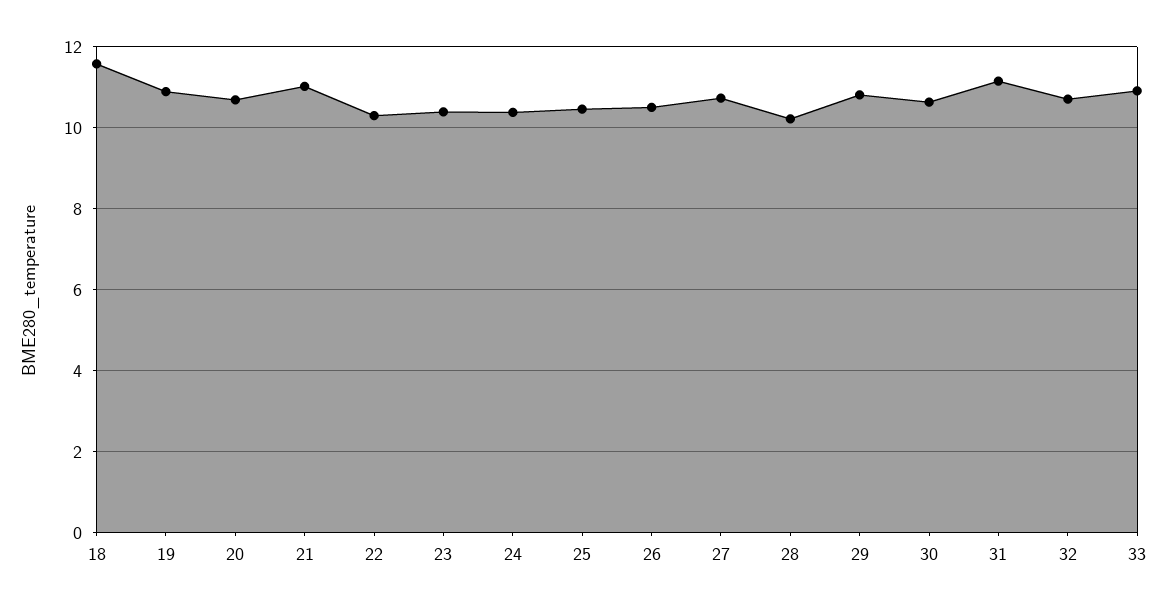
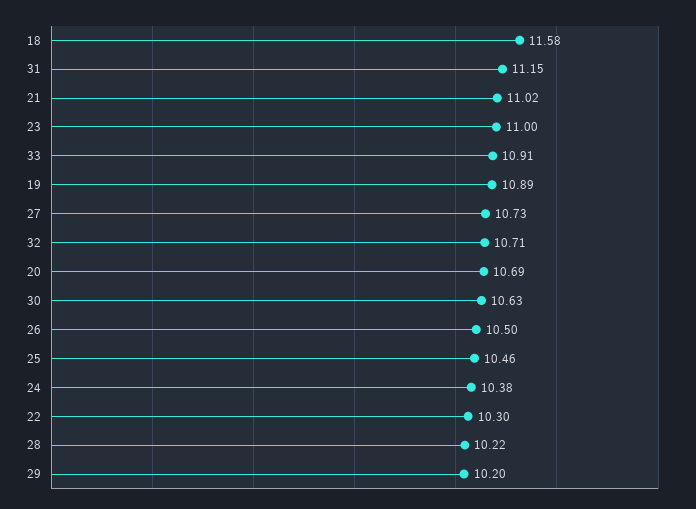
  {
    "18": 11.58,
    "19": 10.89,
    "20": 10.69,
    "21": 11.02,
    "22": 10.3,
-   "23": 10.4,
+   "23": 11,
    "24": 10.38,
    "25": 10.46,
    "26": 10.5,
    "27": 10.73,
    "28": 10.22,
-   "29": 10.8,
+   "29": 10.2,
    "30": 10.63,
    "31": 11.15,
    "32": 10.71,
    "33": 10.91
  }

